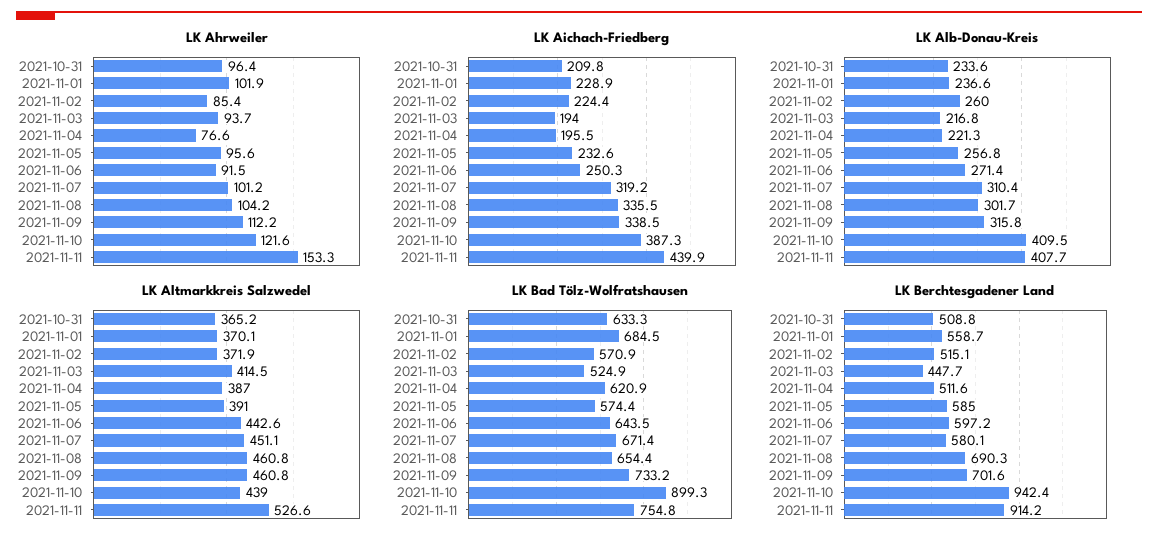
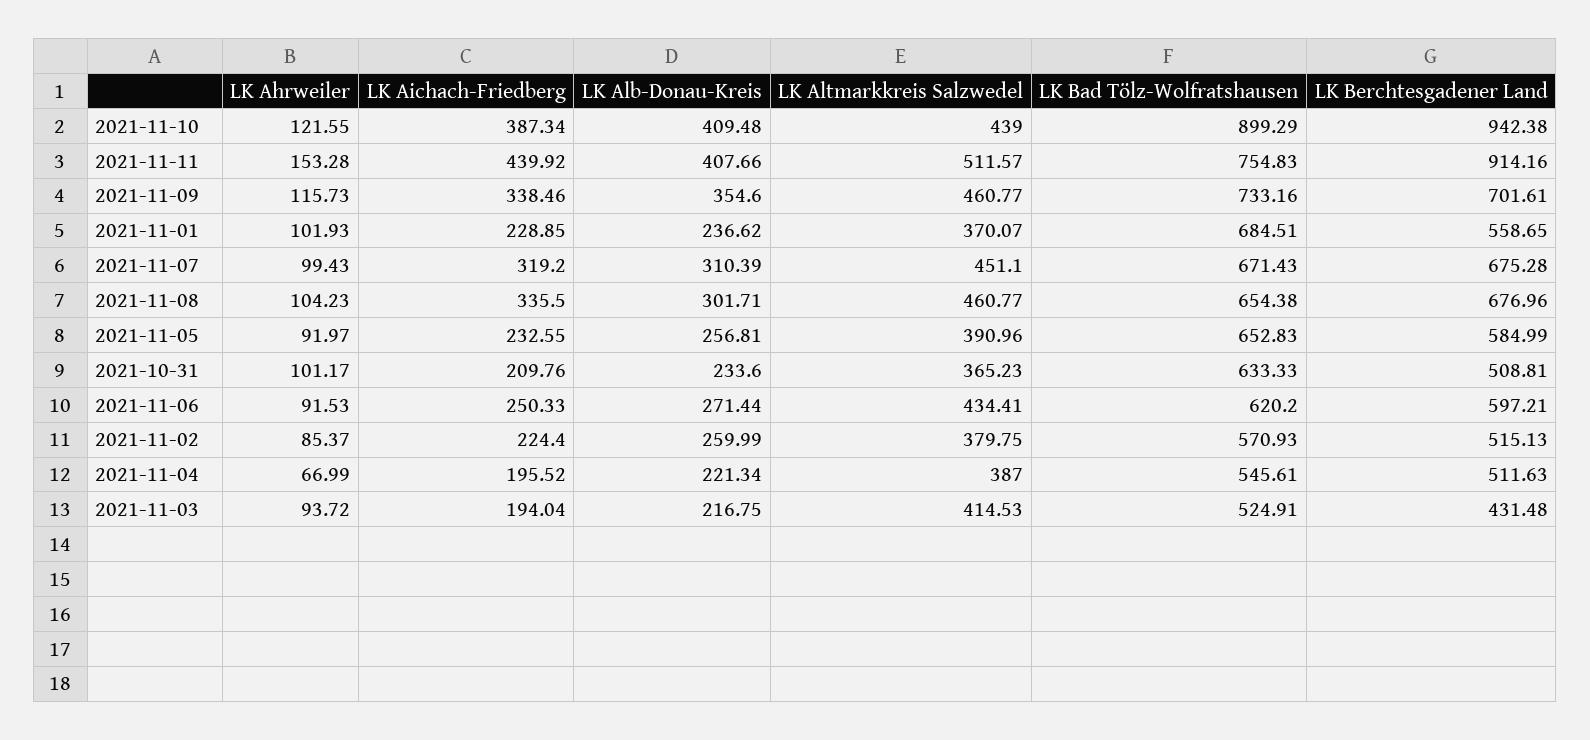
  {
    "LK Ahrweiler": {
-     "2021-10-31": 96.4,
+     "2021-10-31": 101.17,
      "2021-11-01": 101.93,
      "2021-11-02": 85.37,
      "2021-11-03": 93.72,
-     "2021-11-04": 76.6,
+     "2021-11-04": 66.99,
-     "2021-11-05": 95.6,
+     "2021-11-05": 91.97,
      "2021-11-06": 91.53,
-     "2021-11-07": 101.2,
+     "2021-11-07": 99.43,
      "2021-11-08": 104.23,
-     "2021-11-09": 112.2,
+     "2021-11-09": 115.73,
      "2021-11-10": 121.55,
      "2021-11-11": 153.28
    },
    "LK Aichach-Friedberg": {
      "2021-10-31": 209.76,
      "2021-11-01": 228.85,
      "2021-11-02": 224.4,
      "2021-11-03": 194.04,
      "2021-11-04": 195.52,
      "2021-11-05": 232.55,
      "2021-11-06": 250.33,
      "2021-11-07": 319.2,
      "2021-11-08": 335.5,
      "2021-11-09": 338.46,
      "2021-11-10": 387.34,
      "2021-11-11": 439.92
    },
    "LK Alb-Donau-Kreis": {
      "2021-10-31": 233.6,
      "2021-11-01": 236.62,
      "2021-11-02": 259.99,
      "2021-11-03": 216.75,
      "2021-11-04": 221.34,
      "2021-11-05": 256.81,
      "2021-11-06": 271.44,
      "2021-11-07": 310.39,
      "2021-11-08": 301.71,
-     "2021-11-09": 315.8,
+     "2021-11-09": 354.6,
      "2021-11-10": 409.48,
      "2021-11-11": 407.66
    },
    "LK Altmarkkreis Salzwedel": {
      "2021-10-31": 365.23,
      "2021-11-01": 370.07,
-     "2021-11-02": 371.9,
+     "2021-11-02": 379.75,
      "2021-11-03": 414.53,
      "2021-11-04": 387,
      "2021-11-05": 390.96,
-     "2021-11-06": 442.6,
+     "2021-11-06": 434.41,
      "2021-11-07": 451.1,
      "2021-11-08": 460.77,
      "2021-11-09": 460.77,
      "2021-11-10": 439,
-     "2021-11-11": 526.6
+     "2021-11-11": 511.57
    },
    "LK Bad Tölz-Wolfratshausen": {
      "2021-10-31": 633.33,
      "2021-11-01": 684.51,
      "2021-11-02": 570.93,
      "2021-11-03": 524.91,
-     "2021-11-04": 620.9,
+     "2021-11-04": 545.61,
-     "2021-11-05": 574.4,
+     "2021-11-05": 652.83,
-     "2021-11-06": 643.5,
+     "2021-11-06": 620.2,
      "2021-11-07": 671.43,
      "2021-11-08": 654.38,
      "2021-11-09": 733.16,
      "2021-11-10": 899.29,
      "2021-11-11": 754.83
    },
    "LK Berchtesgadener Land": {
      "2021-10-31": 508.81,
      "2021-11-01": 558.65,
      "2021-11-02": 515.13,
-     "2021-11-03": 447.7,
+     "2021-11-03": 431.48,
      "2021-11-04": 511.63,
      "2021-11-05": 584.99,
      "2021-11-06": 597.21,
-     "2021-11-07": 580.1,
+     "2021-11-07": 675.28,
-     "2021-11-08": 690.3,
+     "2021-11-08": 676.96,
      "2021-11-09": 701.61,
      "2021-11-10": 942.38,
      "2021-11-11": 914.16
    }
  }

